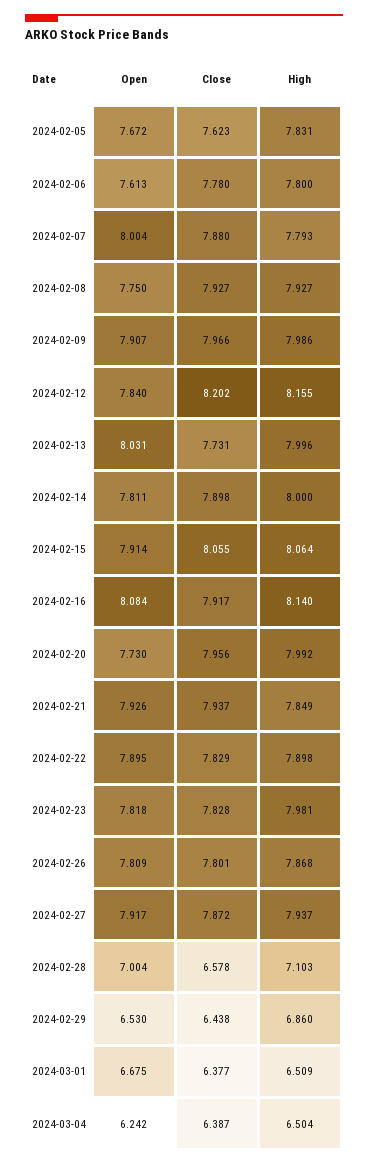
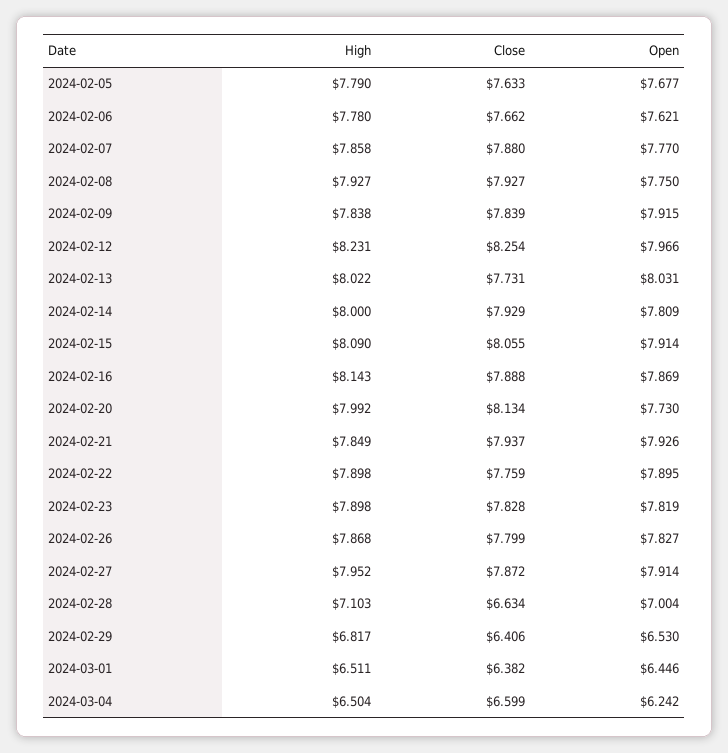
  {
    "Open": {
-     "2024-02-05": 7.672,
+     "2024-02-05": 7.677,
-     "2024-02-06": 7.613,
+     "2024-02-06": 7.621,
-     "2024-02-07": 8.004,
+     "2024-02-07": 7.77,
      "2024-02-08": 7.75,
-     "2024-02-09": 7.907,
+     "2024-02-09": 7.915,
-     "2024-02-12": 7.84,
+     "2024-02-12": 7.966,
      "2024-02-13": 8.031,
-     "2024-02-14": 7.811,
+     "2024-02-14": 7.809,
      "2024-02-15": 7.914,
-     "2024-02-16": 8.084,
+     "2024-02-16": 7.869,
      "2024-02-20": 7.73,
      "2024-02-21": 7.926,
      "2024-02-22": 7.895,
-     "2024-02-23": 7.818,
+     "2024-02-23": 7.819,
-     "2024-02-26": 7.809,
+     "2024-02-26": 7.827,
-     "2024-02-27": 7.917,
+     "2024-02-27": 7.914,
      "2024-02-28": 7.004,
      "2024-02-29": 6.53,
-     "2024-03-01": 6.675,
+     "2024-03-01": 6.446,
      "2024-03-04": 6.242
    },
    "Close": {
-     "2024-02-05": 7.623,
+     "2024-02-05": 7.633,
-     "2024-02-06": 7.78,
+     "2024-02-06": 7.662,
      "2024-02-07": 7.88,
      "2024-02-08": 7.927,
-     "2024-02-09": 7.966,
+     "2024-02-09": 7.839,
-     "2024-02-12": 8.202,
+     "2024-02-12": 8.254,
      "2024-02-13": 7.731,
-     "2024-02-14": 7.898,
+     "2024-02-14": 7.929,
      "2024-02-15": 8.055,
-     "2024-02-16": 7.917,
+     "2024-02-16": 7.888,
-     "2024-02-20": 7.956,
+     "2024-02-20": 8.134,
      "2024-02-21": 7.937,
-     "2024-02-22": 7.829,
+     "2024-02-22": 7.759,
      "2024-02-23": 7.828,
-     "2024-02-26": 7.801,
+     "2024-02-26": 7.799,
      "2024-02-27": 7.872,
-     "2024-02-28": 6.578,
+     "2024-02-28": 6.634,
-     "2024-02-29": 6.438,
+     "2024-02-29": 6.406,
-     "2024-03-01": 6.377,
+     "2024-03-01": 6.382,
-     "2024-03-04": 6.387
+     "2024-03-04": 6.599
    },
    "High": {
-     "2024-02-05": 7.831,
+     "2024-02-05": 7.79,
-     "2024-02-06": 7.8,
+     "2024-02-06": 7.78,
-     "2024-02-07": 7.793,
+     "2024-02-07": 7.858,
      "2024-02-08": 7.927,
-     "2024-02-09": 7.986,
+     "2024-02-09": 7.838,
-     "2024-02-12": 8.155,
+     "2024-02-12": 8.231,
-     "2024-02-13": 7.996,
+     "2024-02-13": 8.022,
      "2024-02-14": 8,
-     "2024-02-15": 8.064,
+     "2024-02-15": 8.09,
-     "2024-02-16": 8.14,
+     "2024-02-16": 8.143,
      "2024-02-20": 7.992,
      "2024-02-21": 7.849,
      "2024-02-22": 7.898,
-     "2024-02-23": 7.981,
+     "2024-02-23": 7.898,
      "2024-02-26": 7.868,
-     "2024-02-27": 7.937,
+     "2024-02-27": 7.952,
      "2024-02-28": 7.103,
-     "2024-02-29": 6.86,
+     "2024-02-29": 6.817,
-     "2024-03-01": 6.509,
+     "2024-03-01": 6.511,
      "2024-03-04": 6.504
    }
  }

